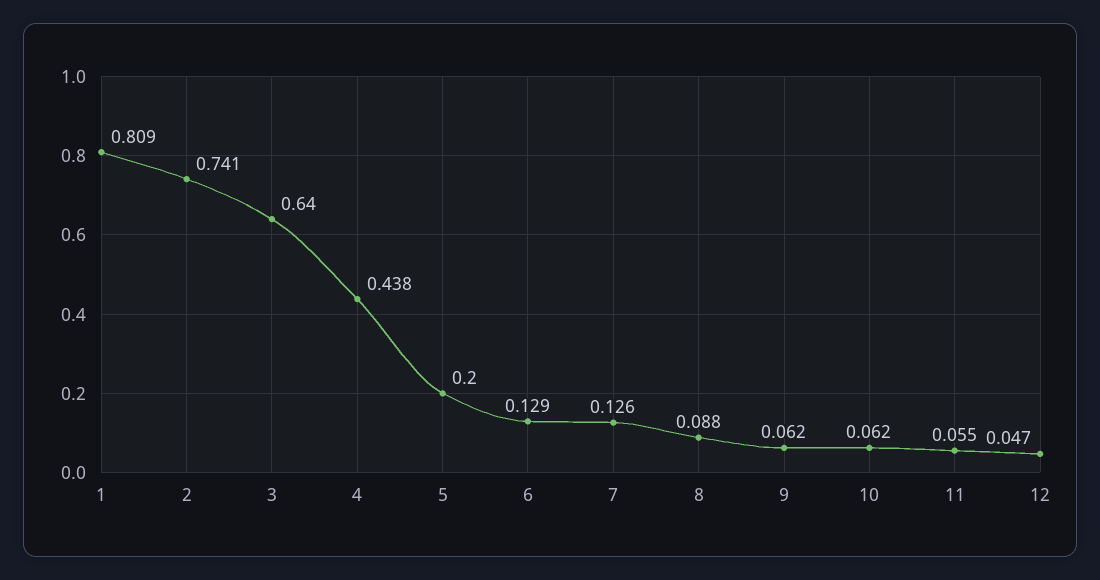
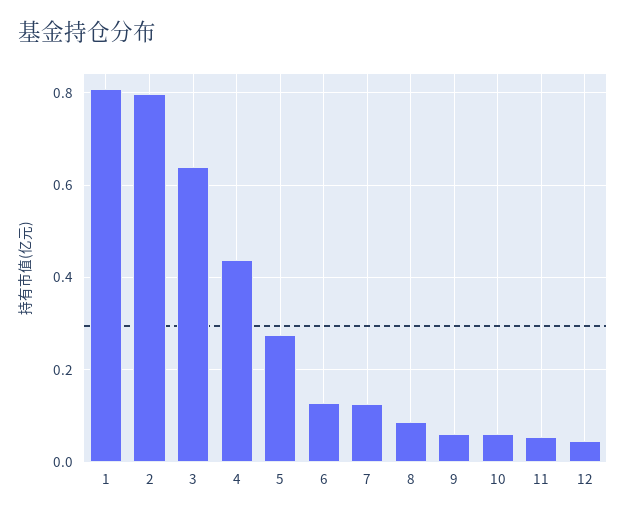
  {
    "1": 0.809,
-   "2": 0.741,
+   "2": 0.8,
    "3": 0.64,
    "4": 0.438,
-   "5": 0.2,
+   "5": 0.28,
    "6": 0.129,
    "7": 0.126,
    "8": 0.088,
    "9": 0.062,
    "10": 0.062,
    "11": 0.055,
    "12": 0.047
  }

